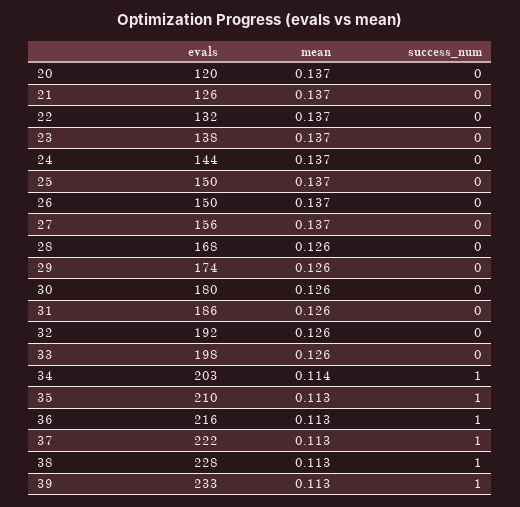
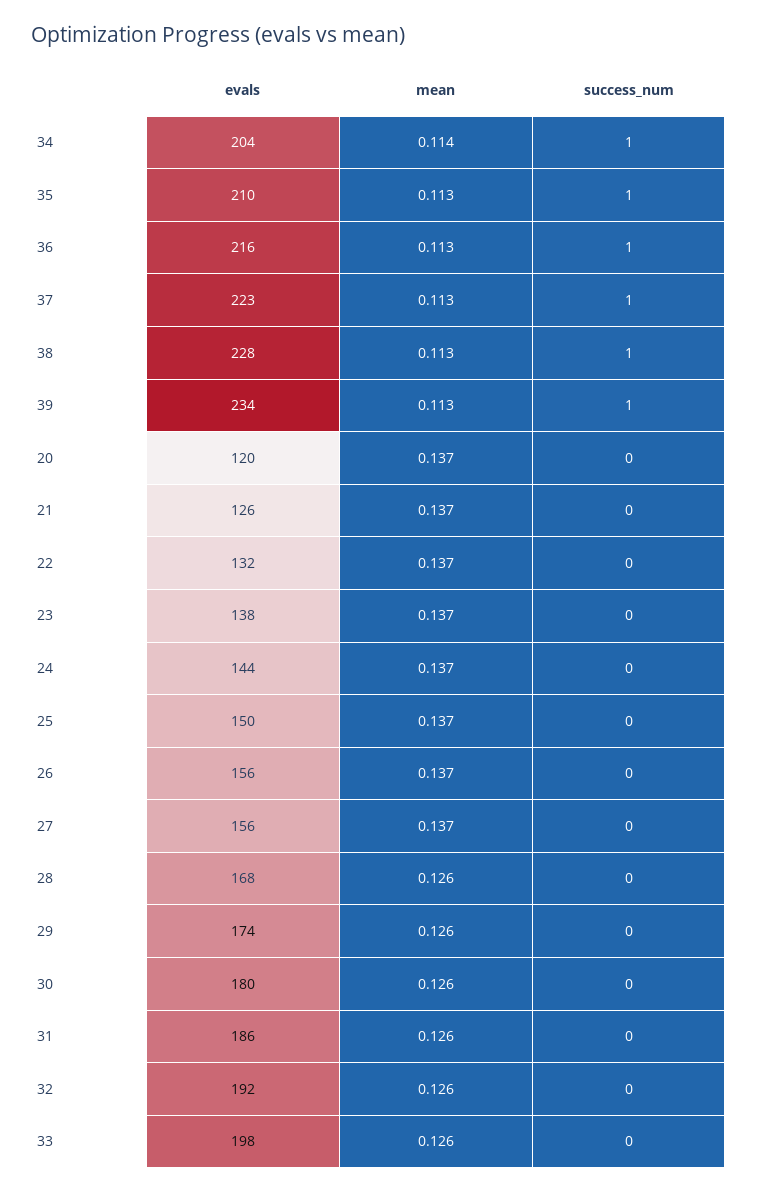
  {
    "evals": {
      "20": 120,
      "21": 126,
      "22": 132,
      "23": 138,
      "24": 144,
      "25": 150,
-     "26": 150,
+     "26": 156,
      "27": 156,
      "28": 168,
      "29": 174,
      "30": 180,
      "31": 186,
      "32": 192,
      "33": 198,
-     "34": 203,
+     "34": 204,
      "35": 210,
      "36": 216,
-     "37": 222,
+     "37": 223,
      "38": 228,
-     "39": 233
+     "39": 234
    },
    "mean": {
      "20": 0.137,
      "21": 0.137,
      "22": 0.137,
      "23": 0.137,
      "24": 0.137,
      "25": 0.137,
      "26": 0.137,
      "27": 0.137,
      "28": 0.126,
      "29": 0.126,
      "30": 0.126,
      "31": 0.126,
      "32": 0.126,
      "33": 0.126,
      "34": 0.114,
      "35": 0.113,
      "36": 0.113,
      "37": 0.113,
      "38": 0.113,
      "39": 0.113
    },
    "success_num": {
      "20": 0,
      "21": 0,
      "22": 0,
      "23": 0,
      "24": 0,
      "25": 0,
      "26": 0,
      "27": 0,
      "28": 0,
      "29": 0,
      "30": 0,
      "31": 0,
      "32": 0,
      "33": 0,
      "34": 1,
      "35": 1,
      "36": 1,
      "37": 1,
      "38": 1,
      "39": 1
    }
  }

